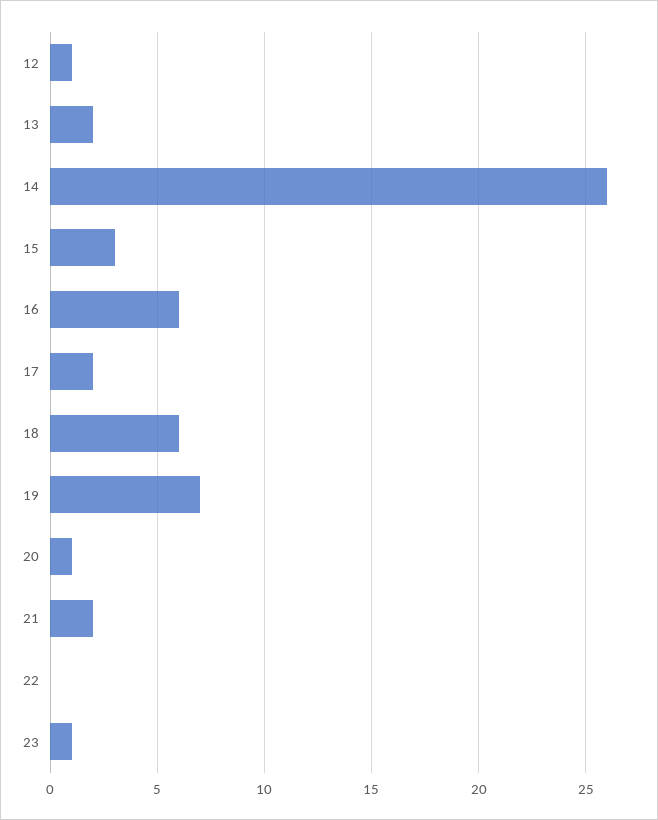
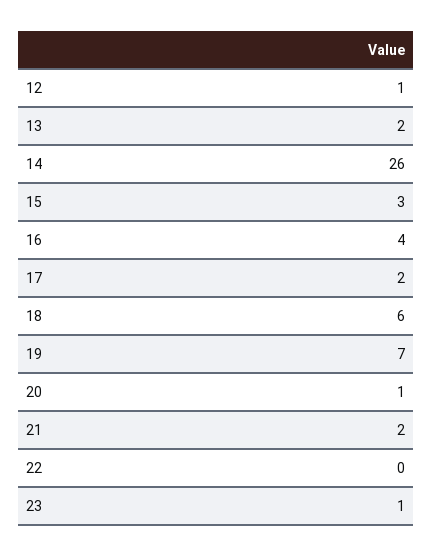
  {
    "12": 1,
    "13": 2,
    "14": 26,
    "15": 3,
-   "16": 6,
+   "16": 4,
    "17": 2,
    "18": 6,
    "19": 7,
    "20": 1,
    "21": 2,
    "22": 0,
    "23": 1
  }

